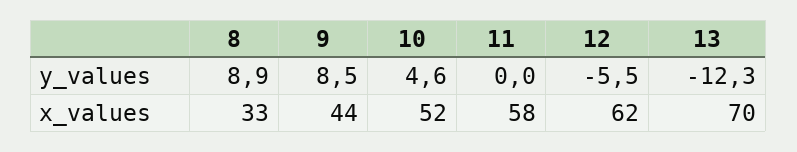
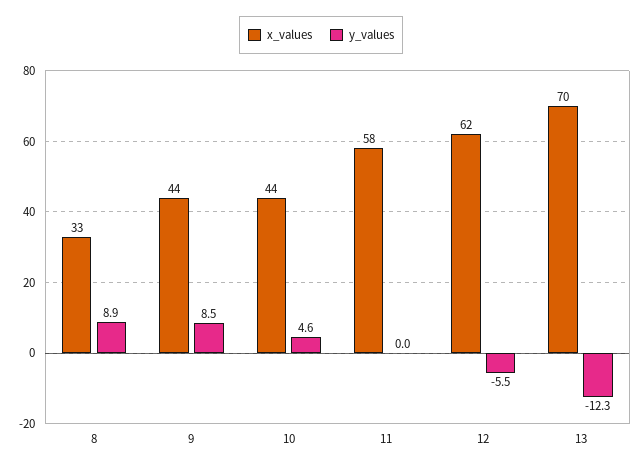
  {
    "y_values": {
      "8": 8.9,
      "9": 8.5,
      "10": 4.6,
      "11": 0,
      "12": -5.5,
      "13": -12.3
    },
    "x_values": {
      "8": 33,
      "9": 44,
-     "10": 52,
+     "10": 44,
      "11": 58,
      "12": 62,
      "13": 70
    }
  }

